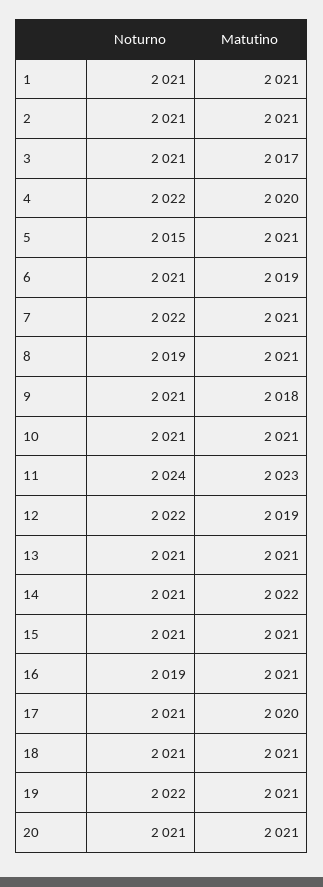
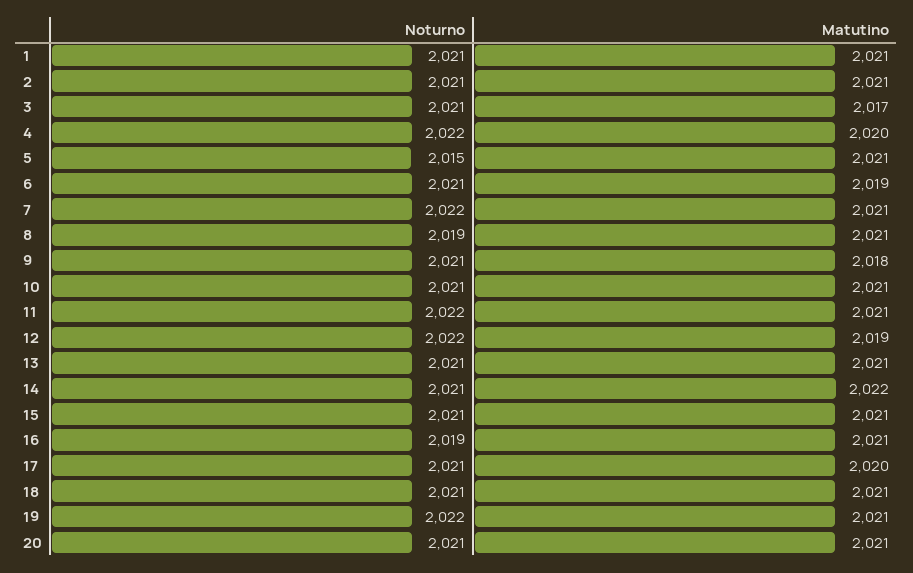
  {
    "Noturno": {
      "1": 2021,
      "2": 2021,
      "3": 2021,
      "4": 2022,
      "5": 2015,
      "6": 2021,
      "7": 2022,
      "8": 2019,
      "9": 2021,
      "10": 2021,
-     "11": 2024,
+     "11": 2022,
      "12": 2022,
      "13": 2021,
      "14": 2021,
      "15": 2021,
      "16": 2019,
      "17": 2021,
      "18": 2021,
      "19": 2022,
      "20": 2021
    },
    "Matutino": {
      "1": 2021,
      "2": 2021,
      "3": 2017,
      "4": 2020,
      "5": 2021,
      "6": 2019,
      "7": 2021,
      "8": 2021,
      "9": 2018,
      "10": 2021,
-     "11": 2023,
+     "11": 2021,
      "12": 2019,
      "13": 2021,
      "14": 2022,
      "15": 2021,
      "16": 2021,
      "17": 2020,
      "18": 2021,
      "19": 2021,
      "20": 2021
    }
  }

